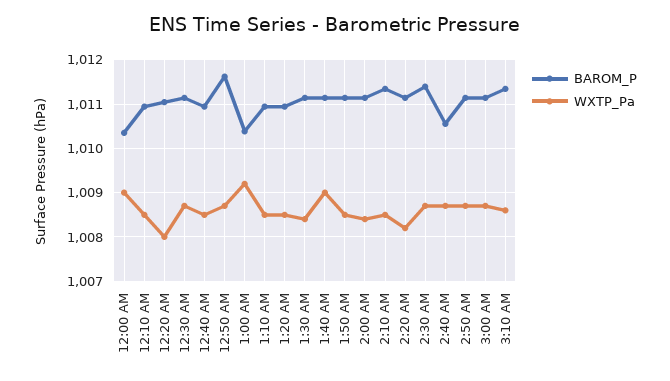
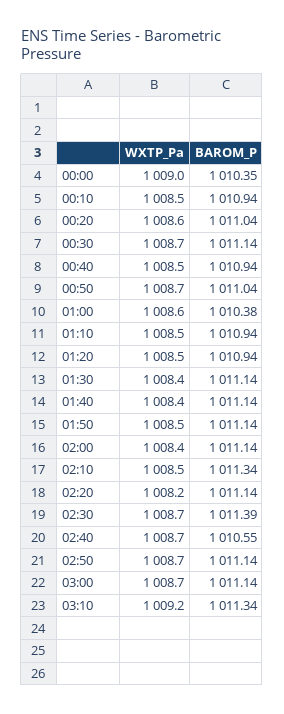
  {
    "BAROM_P": {
      "12:00 AM": 1010.35,
      "12:10 AM": 1010.94,
      "12:20 AM": 1011.04,
      "12:30 AM": 1011.14,
      "12:40 AM": 1010.94,
-     "12:50 AM": 1011.6,
+     "12:50 AM": 1011.04,
      "1:00 AM": 1010.38,
      "1:10 AM": 1010.94,
      "1:20 AM": 1010.94,
      "1:30 AM": 1011.14,
      "1:40 AM": 1011.14,
      "1:50 AM": 1011.14,
      "2:00 AM": 1011.14,
      "2:10 AM": 1011.34,
      "2:20 AM": 1011.14,
      "2:30 AM": 1011.39,
      "2:40 AM": 1010.55,
      "2:50 AM": 1011.14,
      "3:00 AM": 1011.14,
      "3:10 AM": 1011.34
    },
    "WXTP_Pa": {
      "12:00 AM": 1009,
      "12:10 AM": 1008.5,
-     "12:20 AM": 1008,
+     "12:20 AM": 1008.6,
      "12:30 AM": 1008.7,
      "12:40 AM": 1008.5,
      "12:50 AM": 1008.7,
-     "1:00 AM": 1009.2,
+     "1:00 AM": 1008.6,
      "1:10 AM": 1008.5,
      "1:20 AM": 1008.5,
      "1:30 AM": 1008.4,
-     "1:40 AM": 1009,
+     "1:40 AM": 1008.4,
      "1:50 AM": 1008.5,
      "2:00 AM": 1008.4,
      "2:10 AM": 1008.5,
      "2:20 AM": 1008.2,
      "2:30 AM": 1008.7,
      "2:40 AM": 1008.7,
      "2:50 AM": 1008.7,
      "3:00 AM": 1008.7,
-     "3:10 AM": 1008.6
+     "3:10 AM": 1009.2
    }
  }

